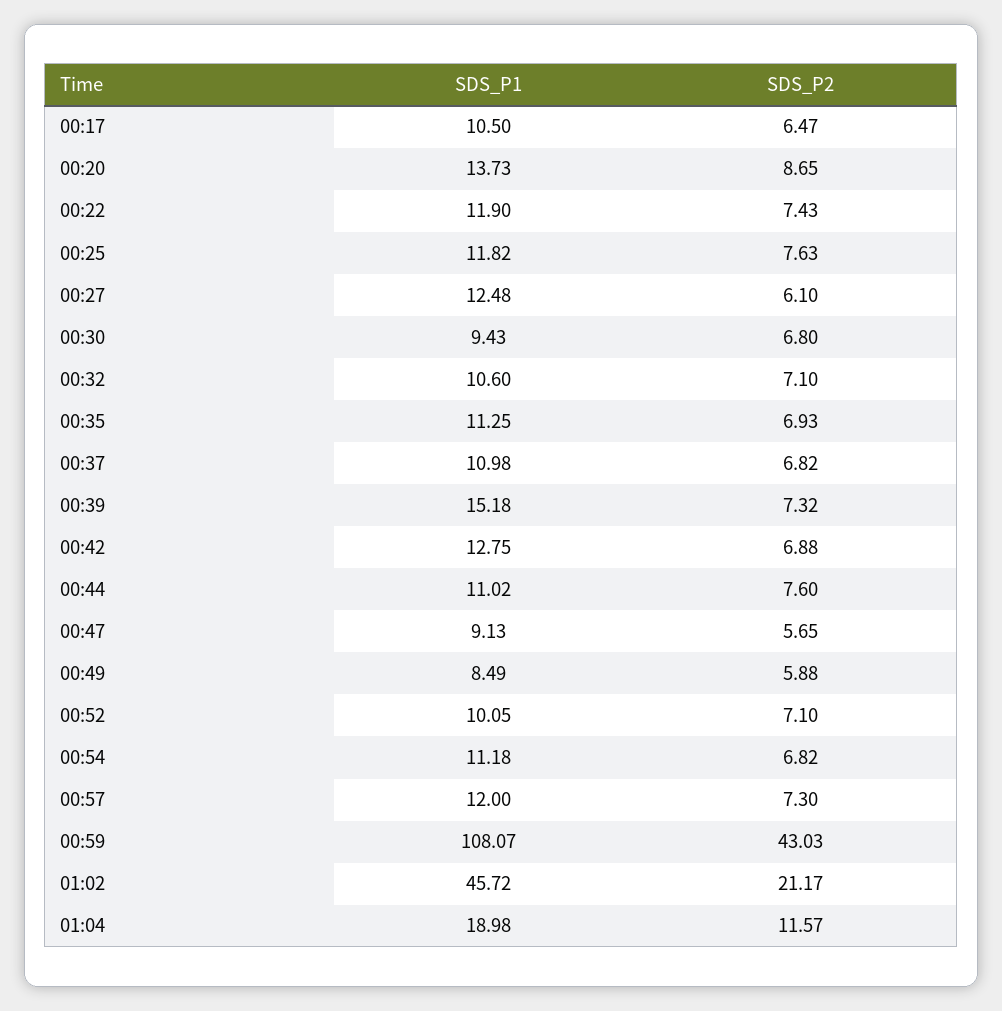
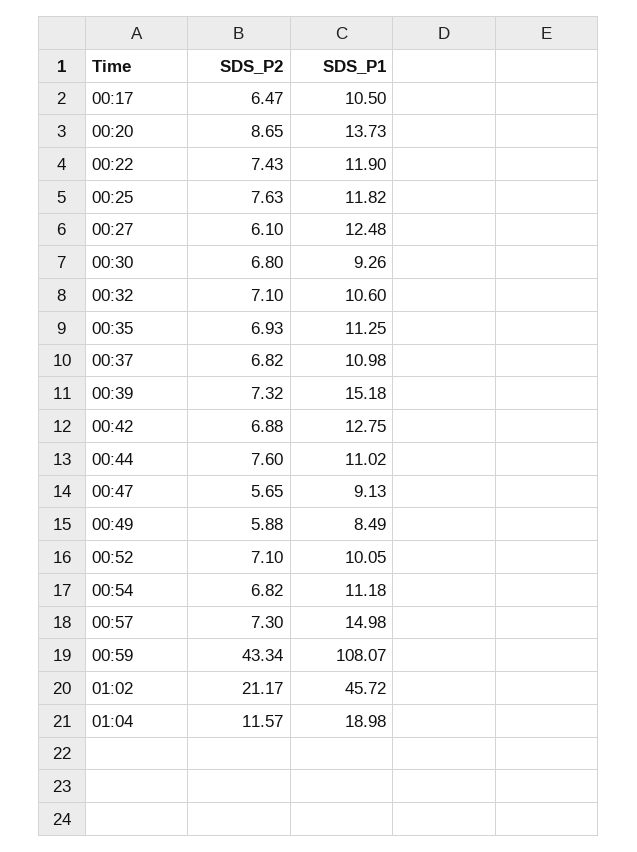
  {
    "SDS_P1": {
      "00:17": 10.5,
      "00:20": 13.73,
      "00:22": 11.9,
      "00:25": 11.82,
      "00:27": 12.48,
-     "00:30": 9.43,
+     "00:30": 9.26,
      "00:32": 10.6,
      "00:35": 11.25,
      "00:37": 10.98,
      "00:39": 15.18,
      "00:42": 12.75,
      "00:44": 11.02,
      "00:47": 9.13,
      "00:49": 8.49,
      "00:52": 10.05,
      "00:54": 11.18,
-     "00:57": 12,
+     "00:57": 14.98,
      "00:59": 108.07,
      "01:02": 45.72,
      "01:04": 18.98
    },
    "SDS_P2": {
      "00:17": 6.47,
      "00:20": 8.65,
      "00:22": 7.43,
      "00:25": 7.63,
      "00:27": 6.1,
      "00:30": 6.8,
      "00:32": 7.1,
      "00:35": 6.93,
      "00:37": 6.82,
      "00:39": 7.32,
      "00:42": 6.88,
      "00:44": 7.6,
      "00:47": 5.65,
      "00:49": 5.88,
      "00:52": 7.1,
      "00:54": 6.82,
      "00:57": 7.3,
-     "00:59": 43.03,
+     "00:59": 43.34,
      "01:02": 21.17,
      "01:04": 11.57
    }
  }

